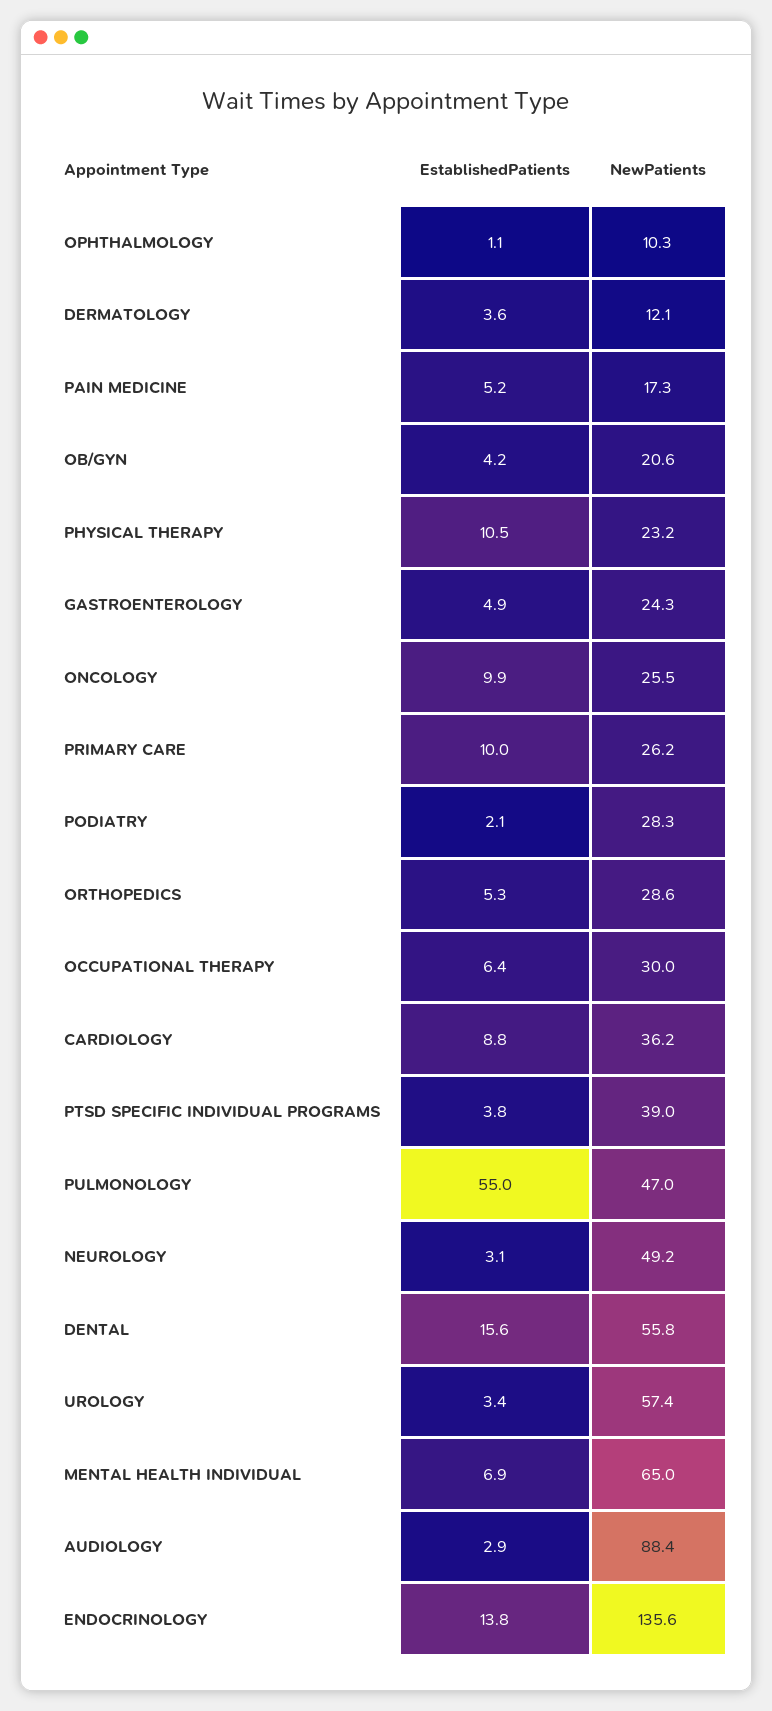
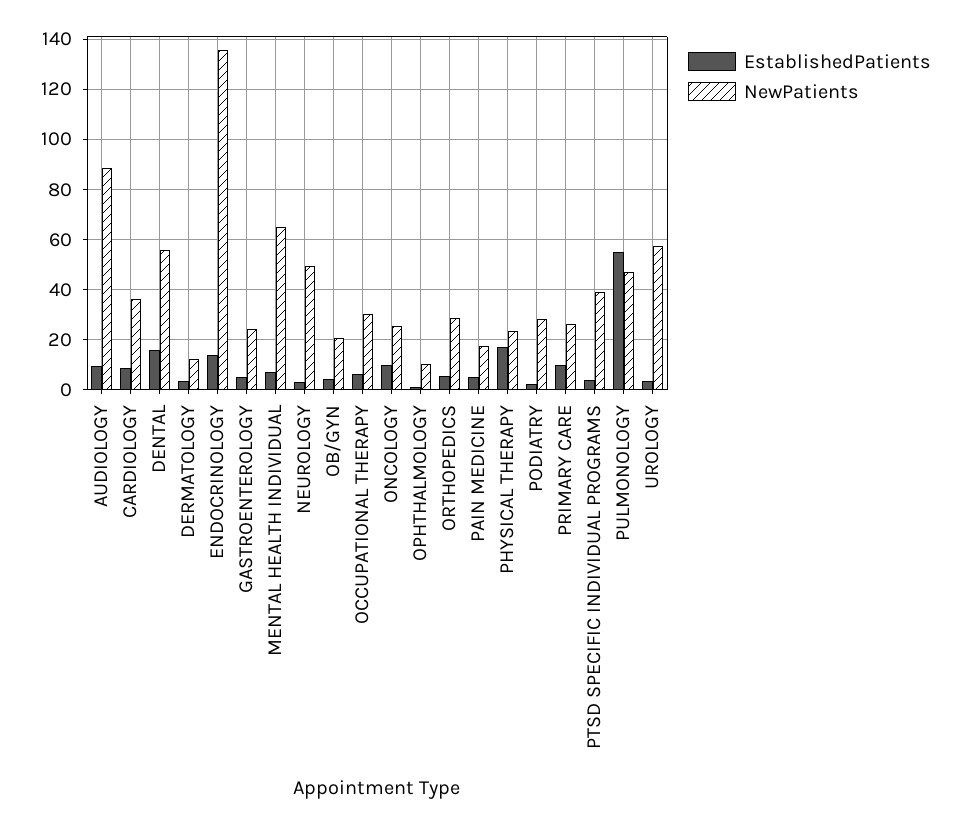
  {
    "EstablishedPatients": {
      "OPHTHALMOLOGY": 1.1,
      "DERMATOLOGY": 3.6,
      "PAIN MEDICINE": 5.2,
      "OB/GYN": 4.2,
-     "PHYSICAL THERAPY": 10.5,
+     "PHYSICAL THERAPY": 17.5,
      "GASTROENTEROLOGY": 4.9,
      "ONCOLOGY": 9.9,
      "PRIMARY CARE": 10,
      "PODIATRY": 2.1,
      "ORTHOPEDICS": 5.3,
      "OCCUPATIONAL THERAPY": 6.4,
      "CARDIOLOGY": 8.8,
      "PTSD SPECIFIC INDIVIDUAL PROGRAMS": 3.8,
      "PULMONOLOGY": 55,
      "NEUROLOGY": 3.1,
      "DENTAL": 15.6,
      "UROLOGY": 3.4,
      "MENTAL HEALTH INDIVIDUAL": 6.9,
-     "AUDIOLOGY": 2.9,
+     "AUDIOLOGY": 10,
      "ENDOCRINOLOGY": 13.8
    },
    "NewPatients": {
      "OPHTHALMOLOGY": 10.3,
      "DERMATOLOGY": 12.1,
      "PAIN MEDICINE": 17.3,
      "OB/GYN": 20.6,
      "PHYSICAL THERAPY": 23.2,
      "GASTROENTEROLOGY": 24.3,
      "ONCOLOGY": 25.5,
      "PRIMARY CARE": 26.2,
      "PODIATRY": 28.3,
      "ORTHOPEDICS": 28.6,
      "OCCUPATIONAL THERAPY": 30,
      "CARDIOLOGY": 36.2,
      "PTSD SPECIFIC INDIVIDUAL PROGRAMS": 39,
      "PULMONOLOGY": 47,
      "NEUROLOGY": 49.2,
      "DENTAL": 55.8,
      "UROLOGY": 57.4,
      "MENTAL HEALTH INDIVIDUAL": 65,
      "AUDIOLOGY": 88.4,
      "ENDOCRINOLOGY": 135.6
    }
  }

